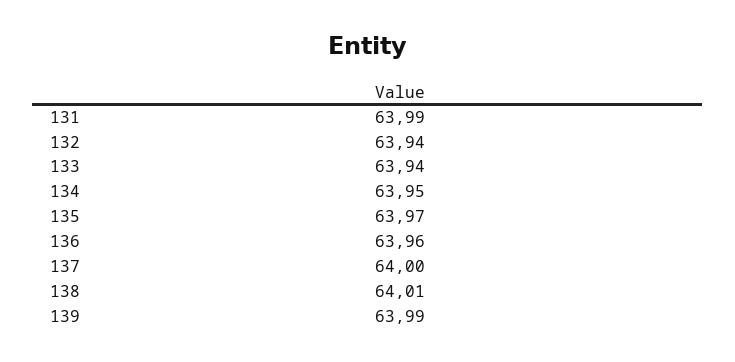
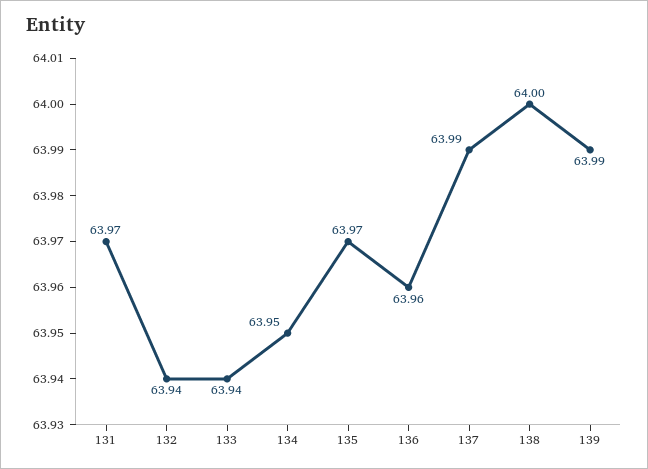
  {
-   "131": 63.99,
+   "131": 63.97,
    "132": 63.94,
    "133": 63.94,
    "134": 63.95,
    "135": 63.97,
    "136": 63.96,
-   "137": 64,
+   "137": 63.99,
-   "138": 64.01,
+   "138": 64,
    "139": 63.99
  }

